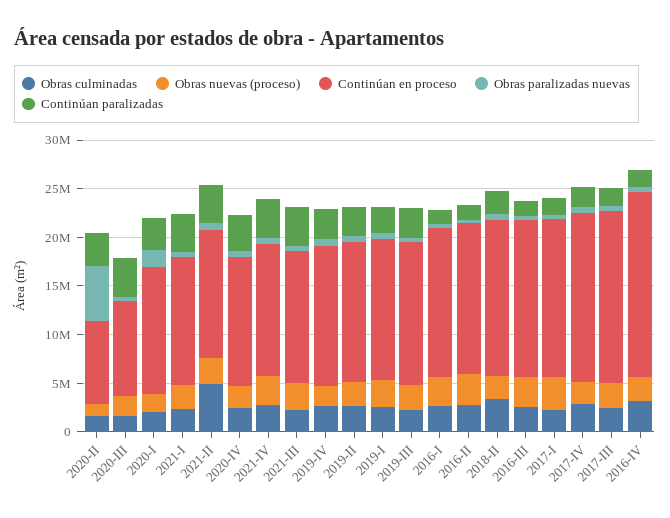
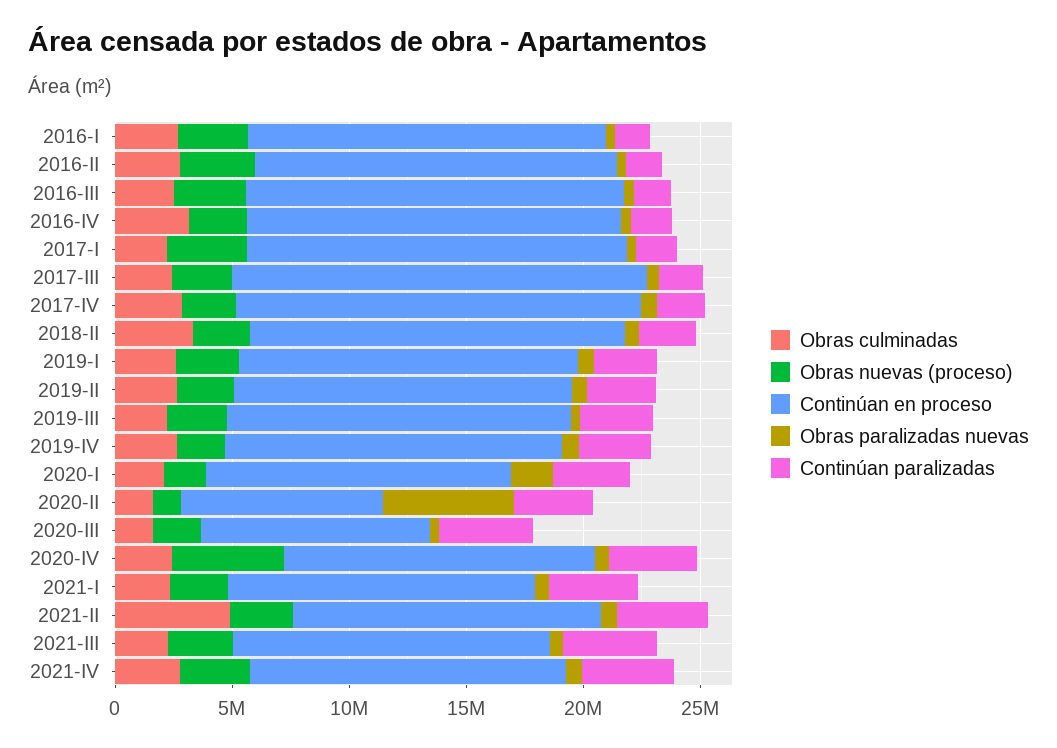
  {
    "Obras culminadas": {
      "2020-II": 2000000,
      "2020-III": 2000000,
      "2020-I": 2000000,
      "2021-I": 2000000,
      "2021-II": 5000000,
      "2020-IV": 2000000,
      "2021-IV": 3000000,
      "2021-III": 2000000,
      "2019-IV": 3000000,
      "2019-II": 3000000,
      "2019-I": 3000000,
      "2019-III": 2000000,
      "2016-I": 3000000,
      "2016-II": 3000000,
      "2018-II": 3000000,
      "2016-III": 3000000,
      "2017-I": 2000000,
      "2017-IV": 3000000,
      "2017-III": 2000000,
      "2016-IV": 3000000
    },
    "Obras nuevas (proceso)": {
      "2020-II": 1000000,
      "2020-III": 2000000,
      "2020-I": 2000000,
      "2021-I": 2000000,
      "2021-II": 3000000,
-     "2020-IV": 2000000,
+     "2020-IV": 5000000,
      "2021-IV": 3000000,
      "2021-III": 3000000,
      "2019-IV": 2000000,
      "2019-II": 2000000,
      "2019-I": 3000000,
      "2019-III": 3000000,
      "2016-I": 3000000,
      "2016-II": 3000000,
      "2018-II": 2000000,
      "2016-III": 3000000,
      "2017-I": 3000000,
      "2017-IV": 2000000,
      "2017-III": 3000000,
      "2016-IV": 2000000
    },
    "Continúan en proceso": {
      "2020-II": 9000000,
      "2020-III": 10000000,
      "2020-I": 13000000,
      "2021-I": 13000000,
      "2021-II": 13000000,
      "2020-IV": 13000000,
      "2021-IV": 14000000,
      "2021-III": 14000000,
      "2019-IV": 14000000,
      "2019-II": 14000000,
      "2019-I": 14000000,
      "2019-III": 15000000,
      "2016-I": 15000000,
      "2016-II": 15000000,
      "2018-II": 16000000,
      "2016-III": 16000000,
      "2017-I": 16000000,
      "2017-IV": 17000000,
      "2017-III": 18000000,
-     "2016-IV": 19000000
+     "2016-IV": 16000000
    },
    "Obras paralizadas nuevas": {
      "2020-II": 6000000,
      "2020-III": 0,
      "2020-I": 2000000,
      "2021-I": 1000000,
      "2021-II": 1000000,
      "2020-IV": 1000000,
      "2021-IV": 1000000,
      "2021-III": 1000000,
      "2019-IV": 1000000,
      "2019-II": 1000000,
      "2019-I": 1000000,
      "2019-III": 0,
      "2016-I": 0,
      "2016-II": 0,
      "2018-II": 1000000,
      "2016-III": 0,
      "2017-I": 0,
      "2017-IV": 1000000,
      "2017-III": 1000000,
      "2016-IV": 0
    },
    "Continúan paralizadas": {
      "2020-II": 3000000,
      "2020-III": 4000000,
      "2020-I": 3000000,
      "2021-I": 4000000,
      "2021-II": 4000000,
      "2020-IV": 4000000,
      "2021-IV": 4000000,
      "2021-III": 4000000,
      "2019-IV": 3000000,
      "2019-II": 3000000,
      "2019-I": 3000000,
      "2019-III": 3000000,
      "2016-I": 1000000,
      "2016-II": 2000000,
      "2018-II": 2000000,
      "2016-III": 2000000,
      "2017-I": 2000000,
      "2017-IV": 2000000,
      "2017-III": 2000000,
      "2016-IV": 2000000
    }
  }

